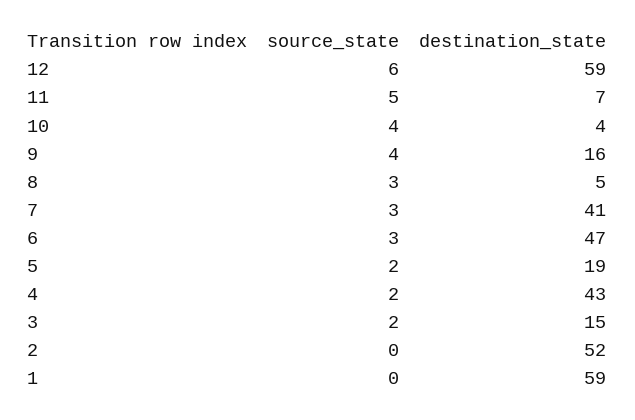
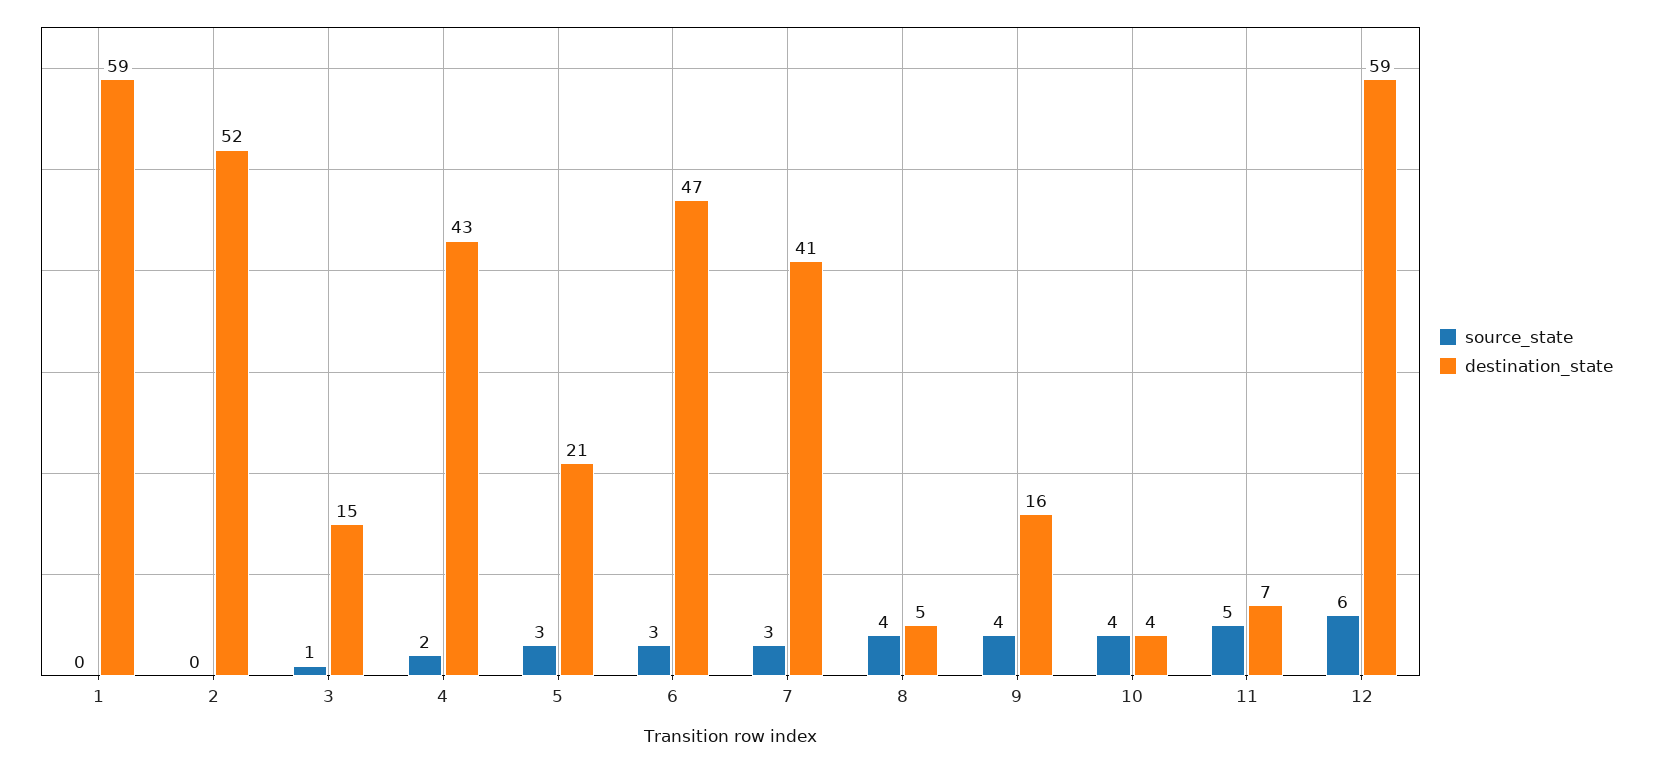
  {
    "source_state": {
      "12": 6,
      "11": 5,
      "10": 4,
      "9": 4,
-     "8": 3,
+     "8": 4,
      "7": 3,
      "6": 3,
-     "5": 2,
+     "5": 3,
      "4": 2,
-     "3": 2,
+     "3": 1,
      "2": 0,
      "1": 0
    },
    "destination_state": {
      "12": 59,
      "11": 7,
      "10": 4,
      "9": 16,
      "8": 5,
      "7": 41,
      "6": 47,
-     "5": 19,
+     "5": 21,
      "4": 43,
      "3": 15,
      "2": 52,
      "1": 59
    }
  }

